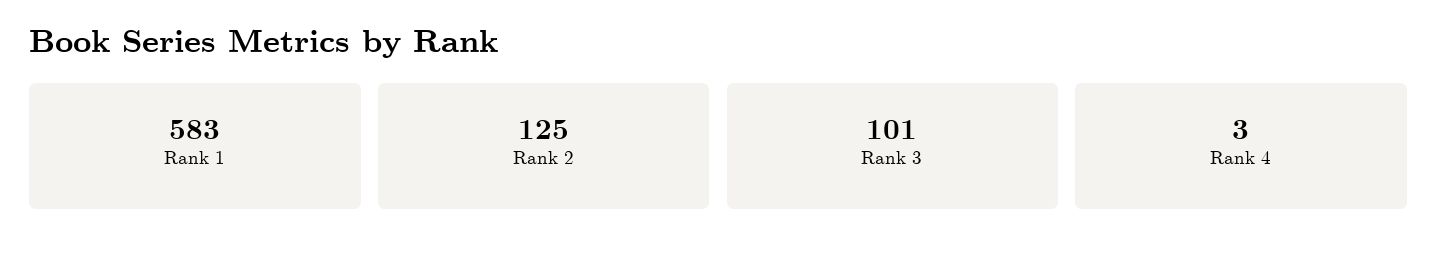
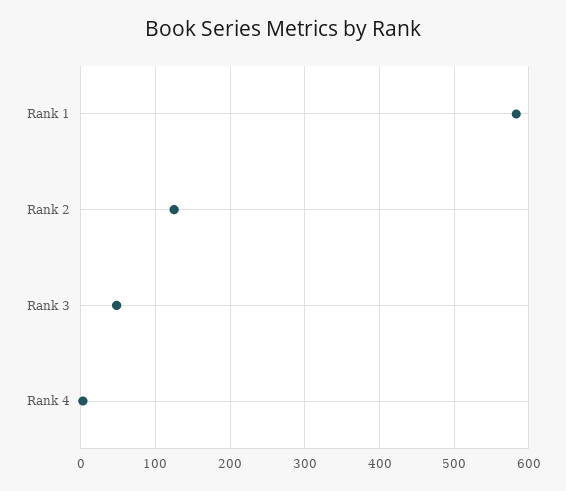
  {
    "Rank 1": 583,
    "Rank 2": 125,
-   "Rank 3": 101,
+   "Rank 3": 50,
    "Rank 4": 3
  }

